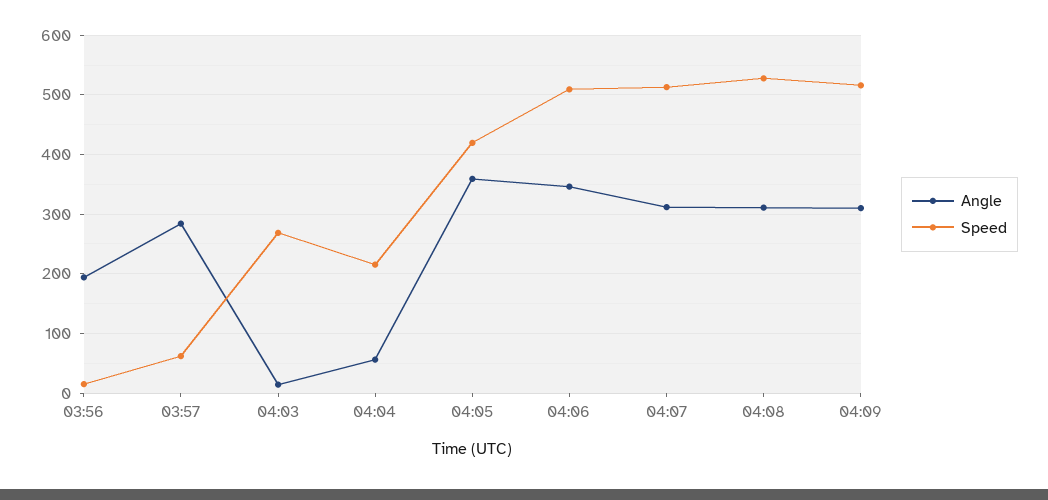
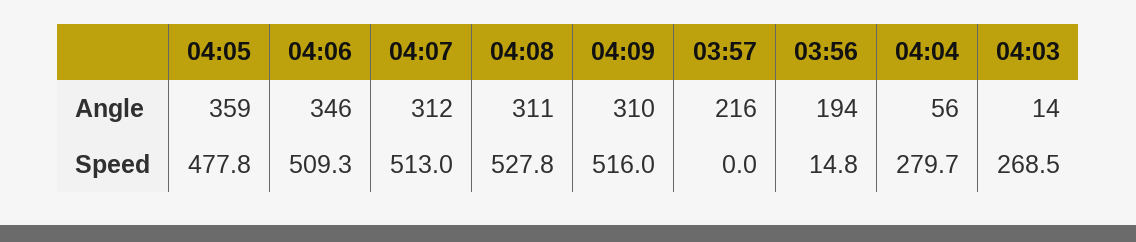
  {
    "Angle": {
      "03:56": 194,
-     "03:57": 280,
+     "03:57": 216,
      "04:03": 14,
      "04:04": 56,
      "04:05": 359,
      "04:06": 346,
      "04:07": 312,
      "04:08": 311,
      "04:09": 310
    },
    "Speed": {
      "03:56": 14.8,
-     "03:57": 60,
+     "03:57": 0,
      "04:03": 268.5,
-     "04:04": 220,
+     "04:04": 279.7,
-     "04:05": 420,
+     "04:05": 477.8,
      "04:06": 509.3,
      "04:07": 513,
      "04:08": 527.8,
      "04:09": 516
    }
  }

